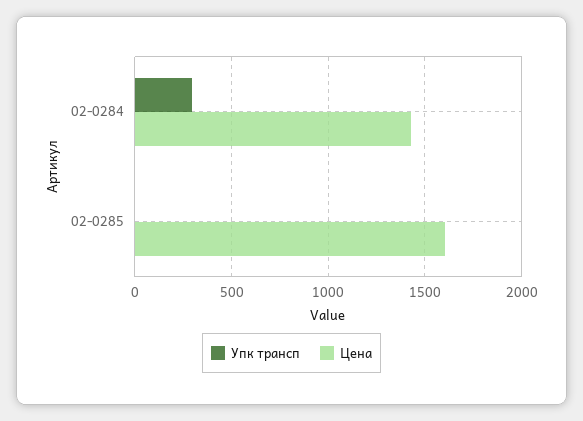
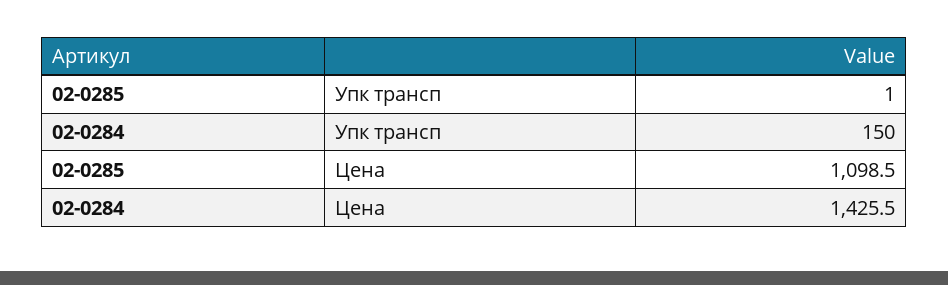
  {
    "Упк трансп": {
-     "02-0284": 300,
+     "02-0284": 150,
      "02-0285": 1
    },
    "Цена": {
      "02-0284": 1425.5,
-     "02-0285": 1600
+     "02-0285": 1098.5
    }
  }

